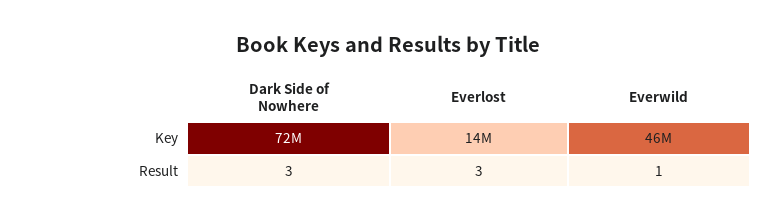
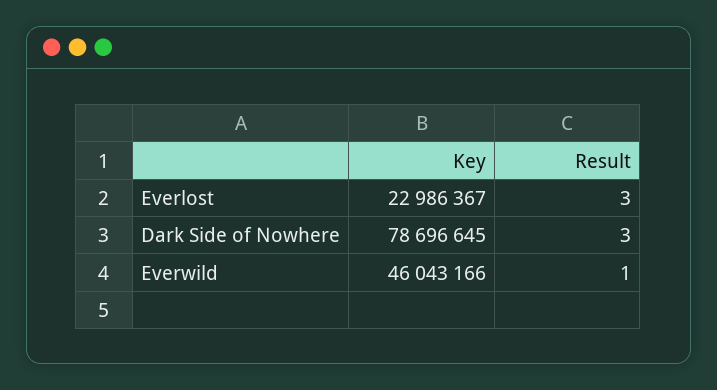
  {
    "Dark Side of Nowhere": {
-     "Key": 72000000,
+     "Key": 78696645,
      "Result": 3
    },
    "Everlost": {
-     "Key": 14000000,
+     "Key": 22986367,
      "Result": 3
    },
    "Everwild": {
      "Key": 46043166,
      "Result": 1
    }
  }

